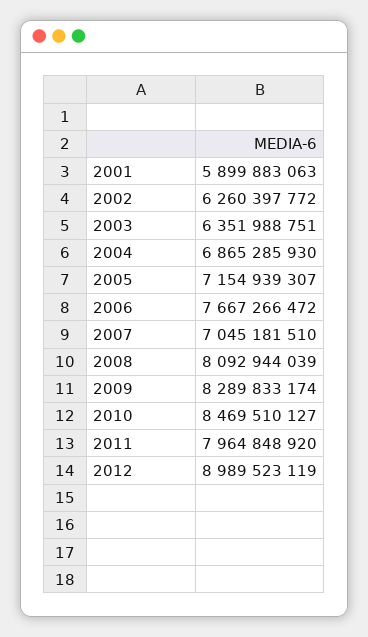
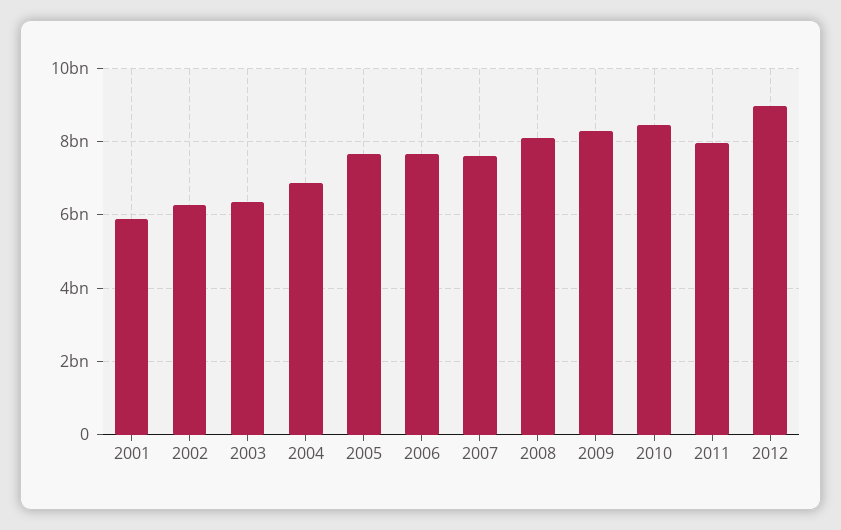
  {
    "2001": 5899883063,
    "2002": 6260397772,
    "2003": 6351988751,
    "2004": 6865285930,
-   "2005": 7154939307,
+   "2005": 7600000000,
    "2006": 7667266472,
-   "2007": 7045181510,
+   "2007": 7600000000,
    "2008": 8092944039,
    "2009": 8289833174,
    "2010": 8469510127,
    "2011": 7964848920,
    "2012": 8989523119
  }

